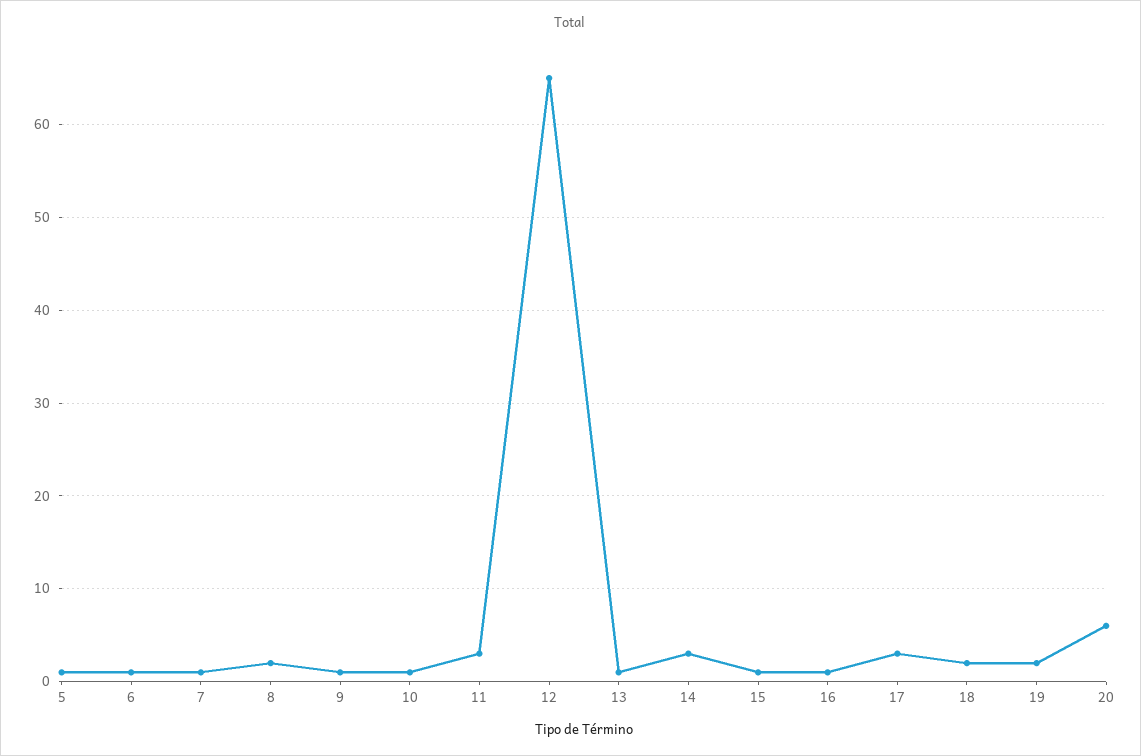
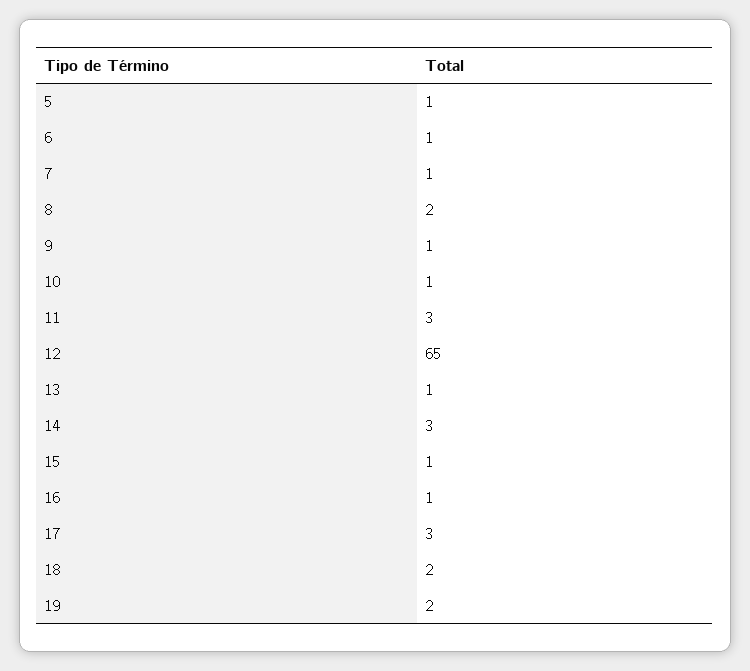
  {
    "5": 1,
    "6": 1,
    "7": 1,
    "8": 2,
    "9": 1,
    "10": 1,
    "11": 3,
    "12": 65,
    "13": 1,
    "14": 3,
    "15": 1,
    "16": 1,
    "17": 3,
    "18": 2,
-   "19": 2,
+   "19": 2
-   "20": 6
  }

